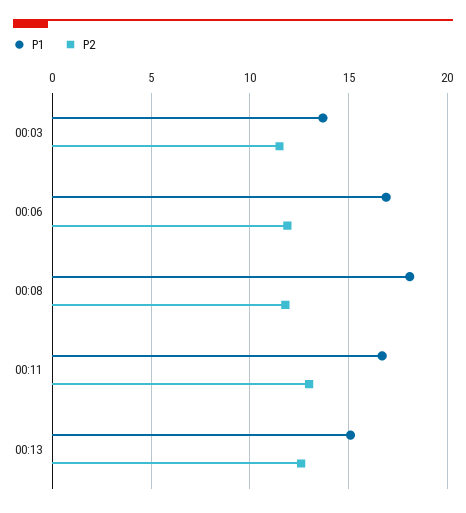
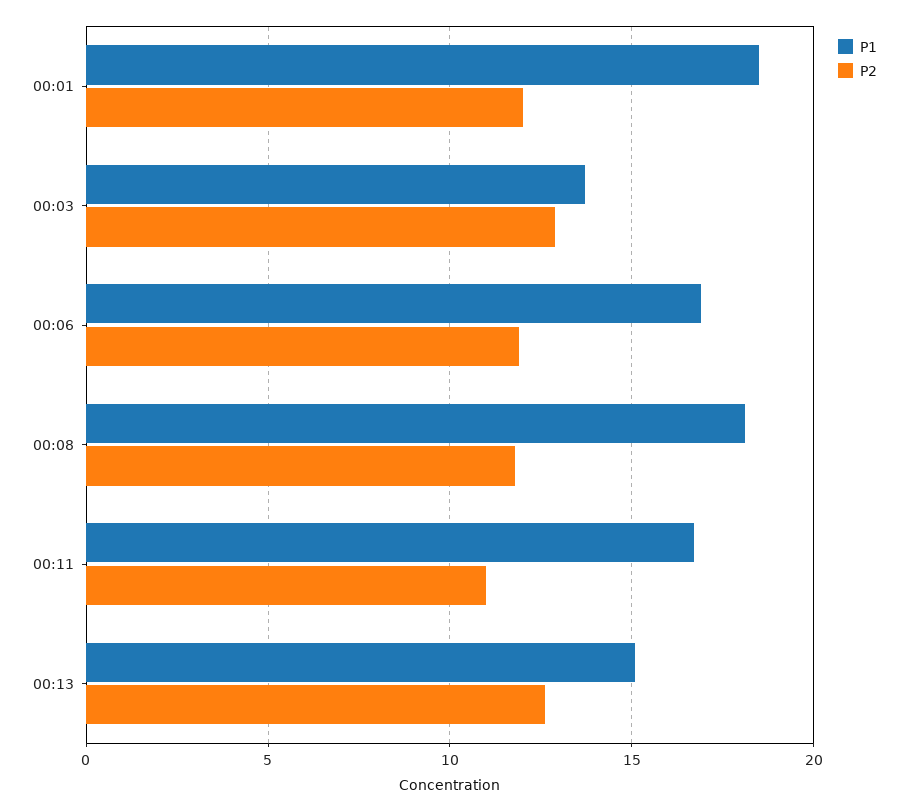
  {
    "P1": {
      "00:03": 13.5,
      "00:06": 17,
      "00:08": 18,
      "00:11": 16.5,
-     "00:13": 15
+     "00:13": 15,
+     "00:01": 18.5
    },
    "P2": {
-     "00:03": 11.5,
+     "00:03": 13,
      "00:06": 12,
      "00:08": 12,
-     "00:11": 13,
+     "00:11": 11,
-     "00:13": 12.5
+     "00:13": 12.5,
+     "00:01": 12
    }
  }

